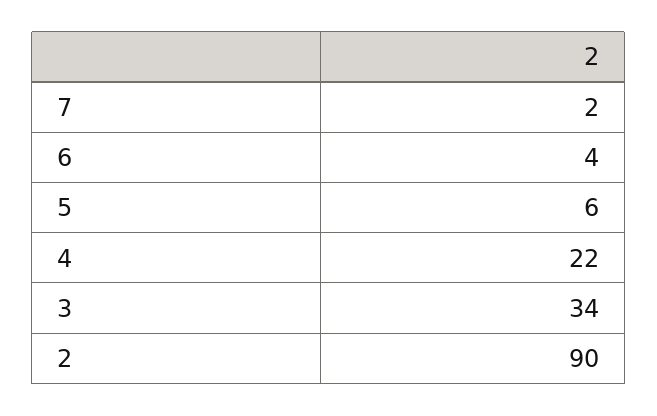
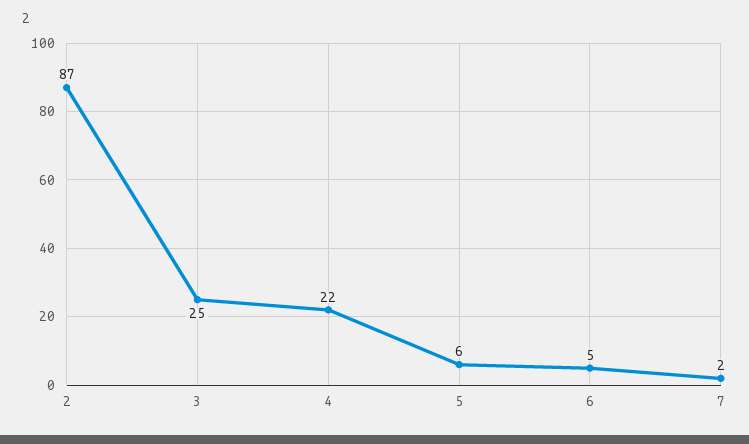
  {
    "7": 2,
-   "6": 4,
+   "6": 5,
    "5": 6,
    "4": 22,
-   "3": 34,
+   "3": 25,
-   "2": 90
+   "2": 87
  }

